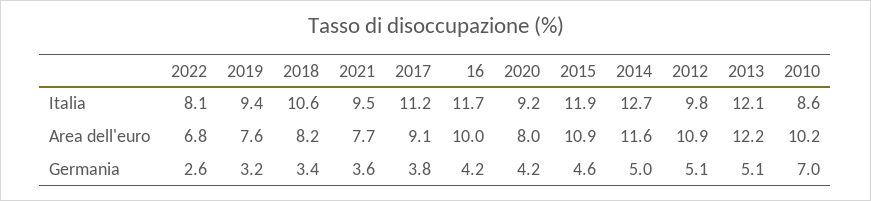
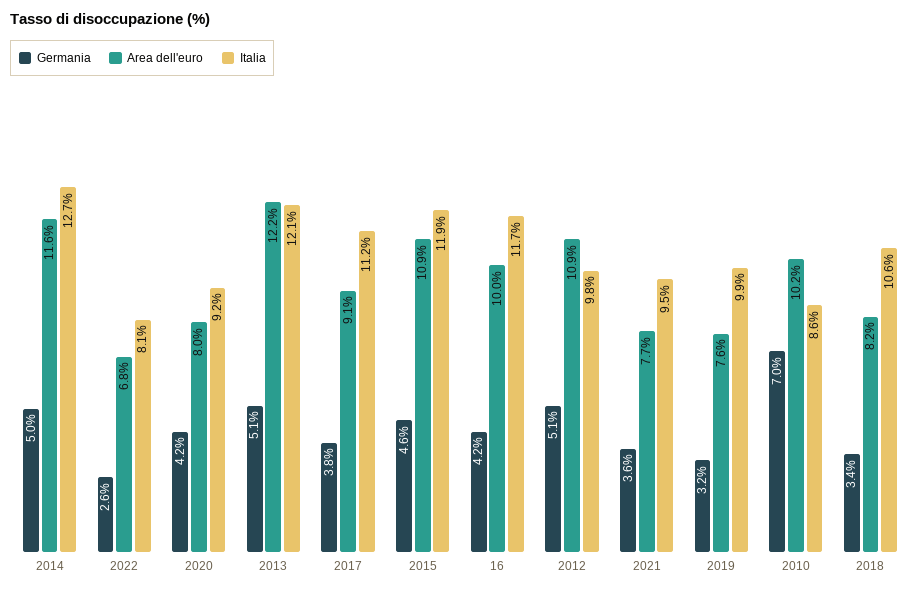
  {
    "Italia": {
      "2022": 8.1,
-     "2019": 9.4,
+     "2019": 9.9,
      "2018": 10.6,
      "2021": 9.5,
      "2017": 11.2,
      "16": 11.7,
      "2020": 9.2,
      "2015": 11.9,
      "2014": 12.7,
      "2012": 9.8,
      "2013": 12.1,
      "2010": 8.6
    },
    "Area dell'euro": {
      "2022": 6.8,
      "2019": 7.6,
      "2018": 8.2,
      "2021": 7.7,
      "2017": 9.1,
      "16": 10,
      "2020": 8,
      "2015": 10.9,
      "2014": 11.6,
      "2012": 10.9,
      "2013": 12.2,
      "2010": 10.2
    },
    "Germania": {
      "2022": 2.6,
      "2019": 3.2,
      "2018": 3.4,
      "2021": 3.6,
      "2017": 3.8,
      "16": 4.2,
      "2020": 4.2,
      "2015": 4.6,
      "2014": 5,
      "2012": 5.1,
      "2013": 5.1,
      "2010": 7
    }
  }

